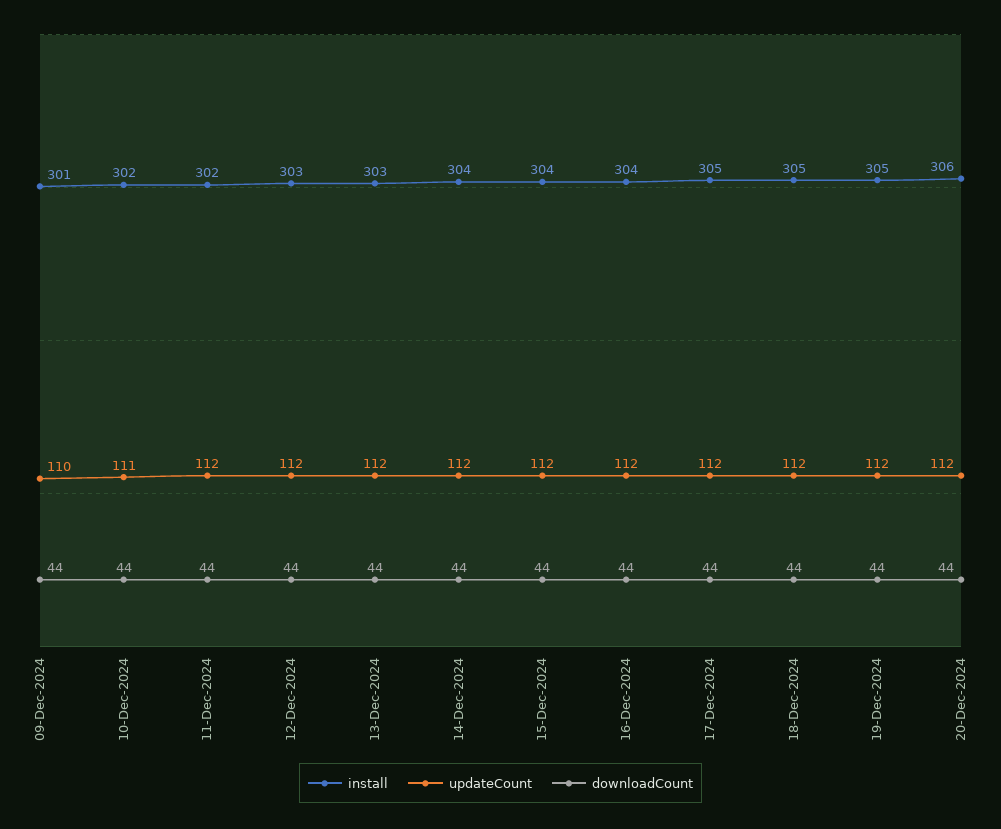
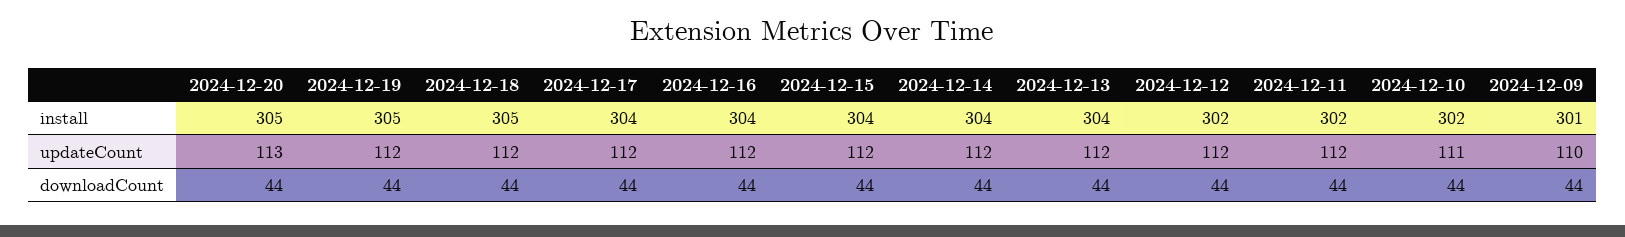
  {
    "install": {
      "09-Dec-2024": 301,
      "10-Dec-2024": 302,
      "11-Dec-2024": 302,
-     "12-Dec-2024": 303,
+     "12-Dec-2024": 302,
-     "13-Dec-2024": 303,
+     "13-Dec-2024": 304,
      "14-Dec-2024": 304,
      "15-Dec-2024": 304,
      "16-Dec-2024": 304,
-     "17-Dec-2024": 305,
+     "17-Dec-2024": 304,
      "18-Dec-2024": 305,
      "19-Dec-2024": 305,
-     "20-Dec-2024": 306
+     "20-Dec-2024": 305
    },
    "updateCount": {
      "09-Dec-2024": 110,
      "10-Dec-2024": 111,
      "11-Dec-2024": 112,
      "12-Dec-2024": 112,
      "13-Dec-2024": 112,
      "14-Dec-2024": 112,
      "15-Dec-2024": 112,
      "16-Dec-2024": 112,
      "17-Dec-2024": 112,
      "18-Dec-2024": 112,
      "19-Dec-2024": 112,
-     "20-Dec-2024": 112
+     "20-Dec-2024": 113
    },
    "downloadCount": {
      "09-Dec-2024": 44,
      "10-Dec-2024": 44,
      "11-Dec-2024": 44,
      "12-Dec-2024": 44,
      "13-Dec-2024": 44,
      "14-Dec-2024": 44,
      "15-Dec-2024": 44,
      "16-Dec-2024": 44,
      "17-Dec-2024": 44,
      "18-Dec-2024": 44,
      "19-Dec-2024": 44,
      "20-Dec-2024": 44
    }
  }

